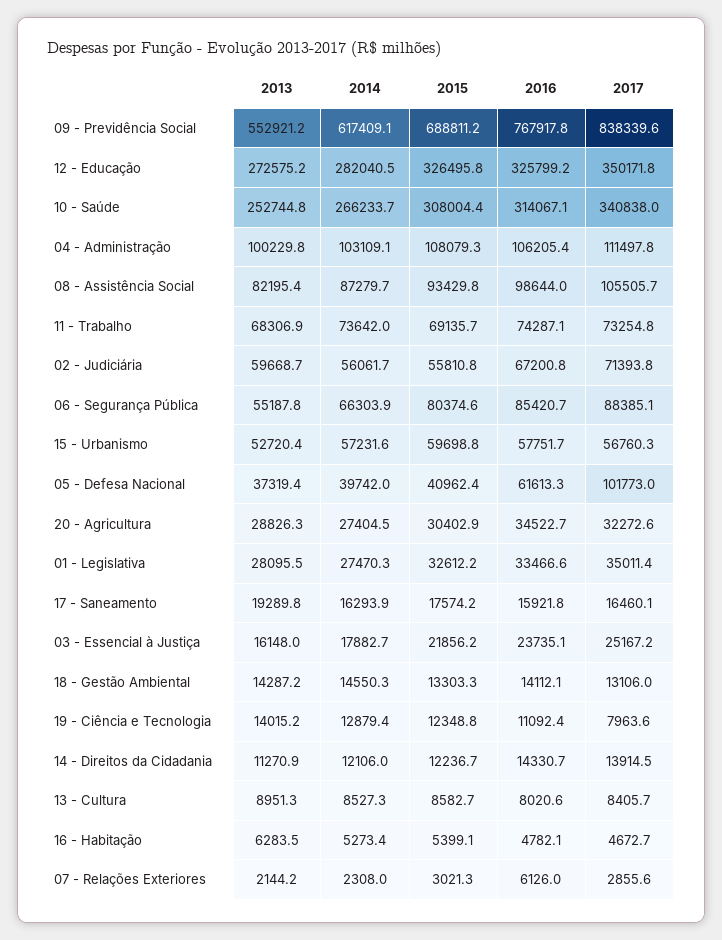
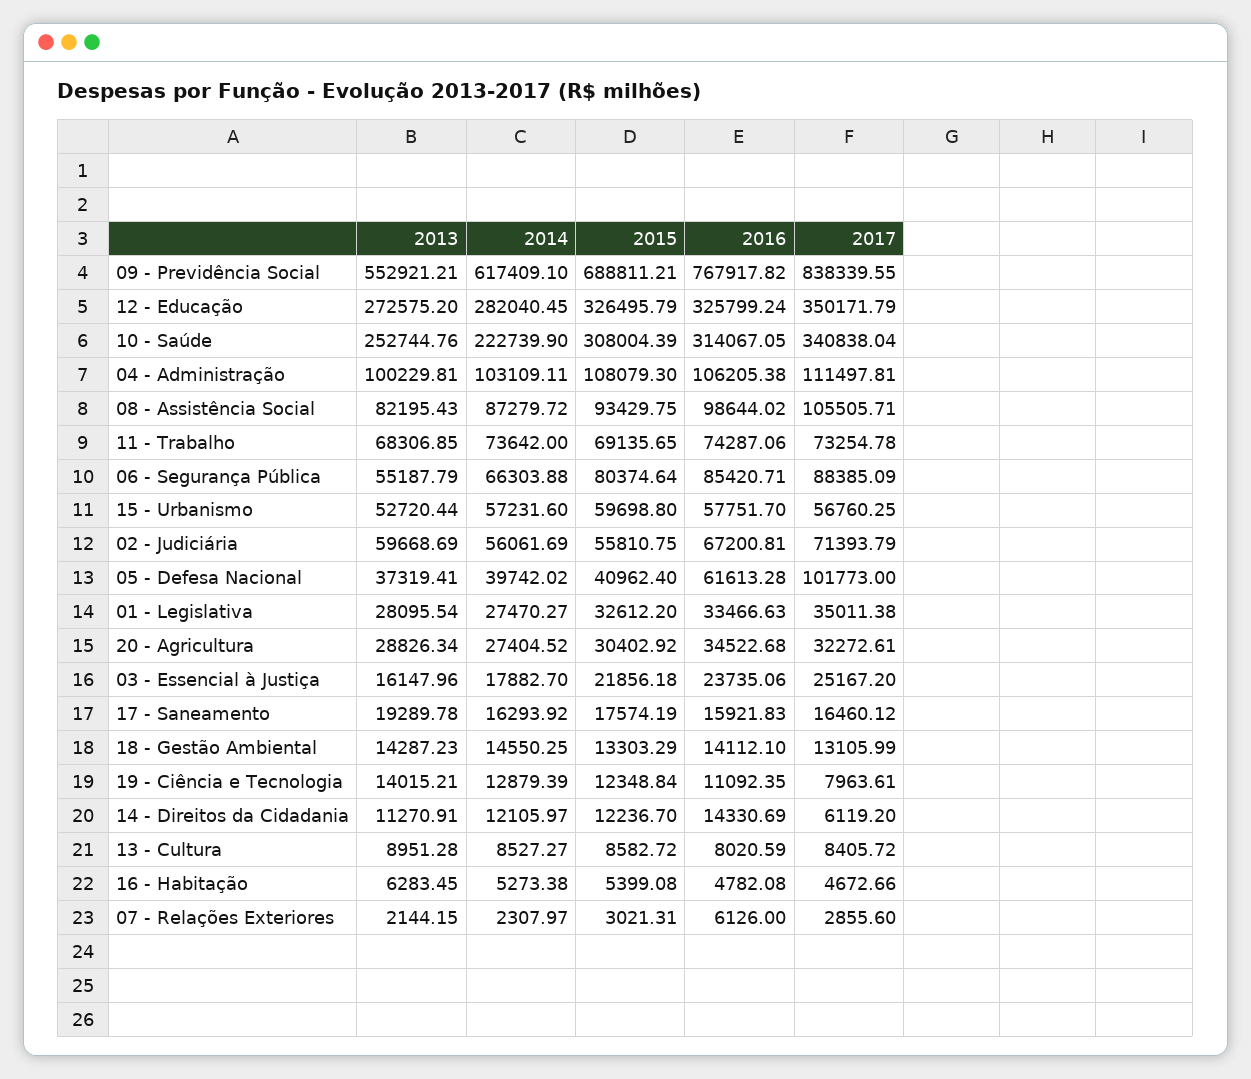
  {
    "2013": {
      "09 - Previdência Social": 552921.21,
      "12 - Educação": 272575.2,
      "10 - Saúde": 252744.76,
      "04 - Administração": 100229.81,
      "08 - Assistência Social": 82195.43,
      "11 - Trabalho": 68306.85,
      "02 - Judiciária": 59668.69,
      "06 - Segurança Pública": 55187.79,
      "15 - Urbanismo": 52720.44,
      "05 - Defesa Nacional": 37319.41,
      "20 - Agricultura": 28826.34,
      "01 - Legislativa": 28095.54,
      "17 - Saneamento": 19289.78,
      "03 - Essencial à Justiça": 16147.96,
      "18 - Gestão Ambiental": 14287.23,
      "19 - Ciência e Tecnologia": 14015.21,
      "14 - Direitos da Cidadania": 11270.91,
      "13 - Cultura": 8951.28,
      "16 - Habitação": 6283.45,
      "07 - Relações Exteriores": 2144.15
    },
    "2014": {
      "09 - Previdência Social": 617409.1,
      "12 - Educação": 282040.45,
-     "10 - Saúde": 266233.7,
+     "10 - Saúde": 222739.9,
      "04 - Administração": 103109.11,
      "08 - Assistência Social": 87279.72,
      "11 - Trabalho": 73642,
      "02 - Judiciária": 56061.69,
      "06 - Segurança Pública": 66303.88,
      "15 - Urbanismo": 57231.6,
      "05 - Defesa Nacional": 39742.02,
      "20 - Agricultura": 27404.52,
      "01 - Legislativa": 27470.27,
      "17 - Saneamento": 16293.92,
      "03 - Essencial à Justiça": 17882.7,
      "18 - Gestão Ambiental": 14550.25,
      "19 - Ciência e Tecnologia": 12879.39,
      "14 - Direitos da Cidadania": 12105.97,
      "13 - Cultura": 8527.27,
      "16 - Habitação": 5273.38,
      "07 - Relações Exteriores": 2307.97
    },
    "2015": {
      "09 - Previdência Social": 688811.21,
      "12 - Educação": 326495.79,
      "10 - Saúde": 308004.39,
      "04 - Administração": 108079.3,
      "08 - Assistência Social": 93429.75,
      "11 - Trabalho": 69135.65,
      "02 - Judiciária": 55810.75,
      "06 - Segurança Pública": 80374.64,
      "15 - Urbanismo": 59698.8,
      "05 - Defesa Nacional": 40962.4,
      "20 - Agricultura": 30402.92,
      "01 - Legislativa": 32612.2,
      "17 - Saneamento": 17574.19,
      "03 - Essencial à Justiça": 21856.18,
      "18 - Gestão Ambiental": 13303.29,
      "19 - Ciência e Tecnologia": 12348.84,
      "14 - Direitos da Cidadania": 12236.7,
      "13 - Cultura": 8582.72,
      "16 - Habitação": 5399.08,
      "07 - Relações Exteriores": 3021.31
    },
    "2016": {
      "09 - Previdência Social": 767917.82,
      "12 - Educação": 325799.24,
      "10 - Saúde": 314067.05,
      "04 - Administração": 106205.38,
      "08 - Assistência Social": 98644.02,
      "11 - Trabalho": 74287.06,
      "02 - Judiciária": 67200.81,
      "06 - Segurança Pública": 85420.71,
      "15 - Urbanismo": 57751.7,
      "05 - Defesa Nacional": 61613.28,
      "20 - Agricultura": 34522.68,
      "01 - Legislativa": 33466.63,
      "17 - Saneamento": 15921.83,
      "03 - Essencial à Justiça": 23735.06,
      "18 - Gestão Ambiental": 14112.1,
      "19 - Ciência e Tecnologia": 11092.35,
      "14 - Direitos da Cidadania": 14330.69,
      "13 - Cultura": 8020.59,
      "16 - Habitação": 4782.08,
      "07 - Relações Exteriores": 6126
    },
    "2017": {
      "09 - Previdência Social": 838339.55,
      "12 - Educação": 350171.79,
      "10 - Saúde": 340838.04,
      "04 - Administração": 111497.81,
      "08 - Assistência Social": 105505.71,
      "11 - Trabalho": 73254.78,
      "02 - Judiciária": 71393.79,
      "06 - Segurança Pública": 88385.09,
      "15 - Urbanismo": 56760.25,
      "05 - Defesa Nacional": 101773,
      "20 - Agricultura": 32272.61,
      "01 - Legislativa": 35011.38,
      "17 - Saneamento": 16460.12,
      "03 - Essencial à Justiça": 25167.2,
      "18 - Gestão Ambiental": 13105.99,
      "19 - Ciência e Tecnologia": 7963.61,
-     "14 - Direitos da Cidadania": 13914.5,
+     "14 - Direitos da Cidadania": 6119.2,
      "13 - Cultura": 8405.72,
      "16 - Habitação": 4672.66,
      "07 - Relações Exteriores": 2855.6
    }
  }

